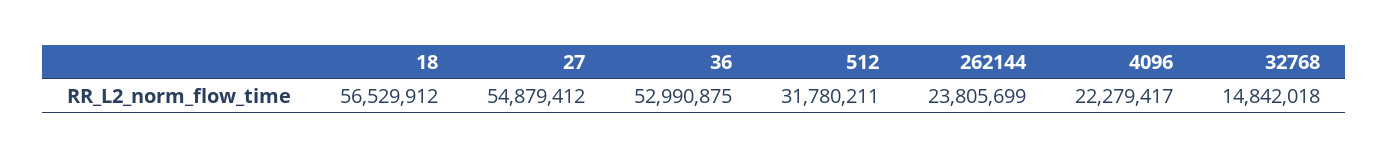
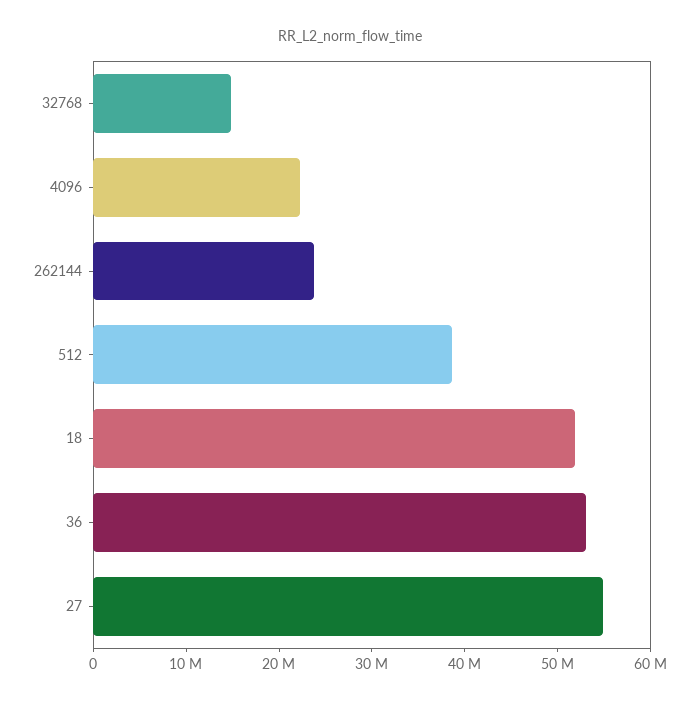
  {
-   "18": 56529912,
+   "18": 52000000,
    "27": 54879412,
    "36": 52990875,
-   "512": 31780211,
+   "512": 38000000,
    "262144": 23805699,
    "4096": 22279417,
    "32768": 14842018
  }

